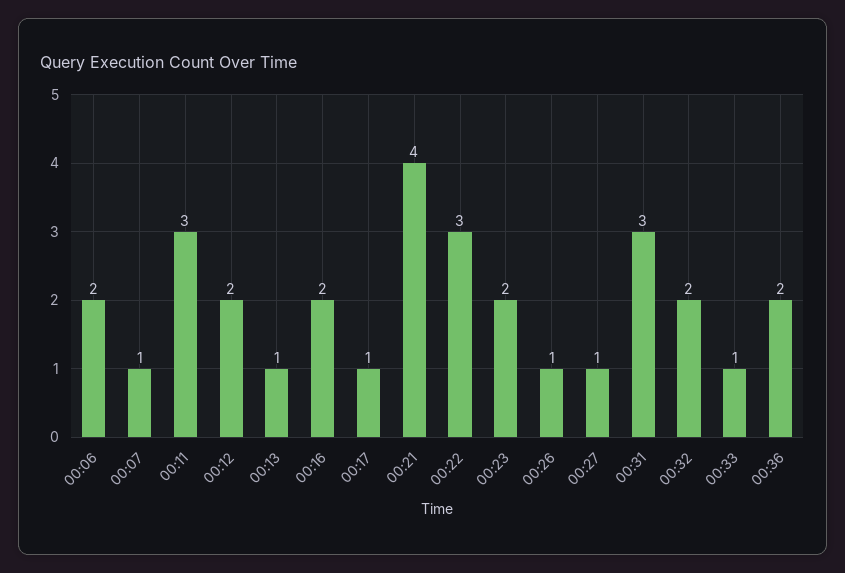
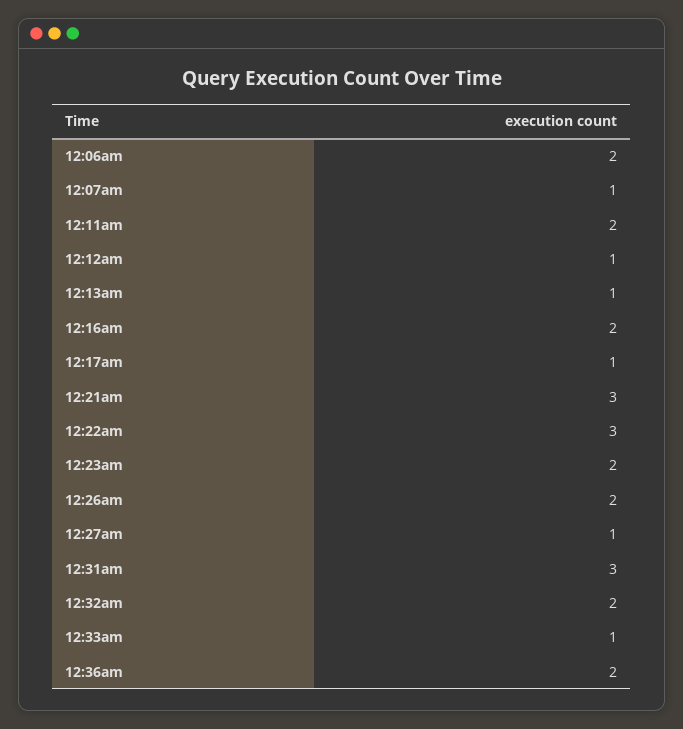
  {
    "00:06": 2,
    "00:07": 1,
-   "00:11": 3,
+   "00:11": 2,
-   "00:12": 2,
+   "00:12": 1,
    "00:13": 1,
    "00:16": 2,
    "00:17": 1,
-   "00:21": 4,
+   "00:21": 3,
    "00:22": 3,
    "00:23": 2,
-   "00:26": 1,
+   "00:26": 2,
    "00:27": 1,
    "00:31": 3,
    "00:32": 2,
    "00:33": 1,
    "00:36": 2
  }

